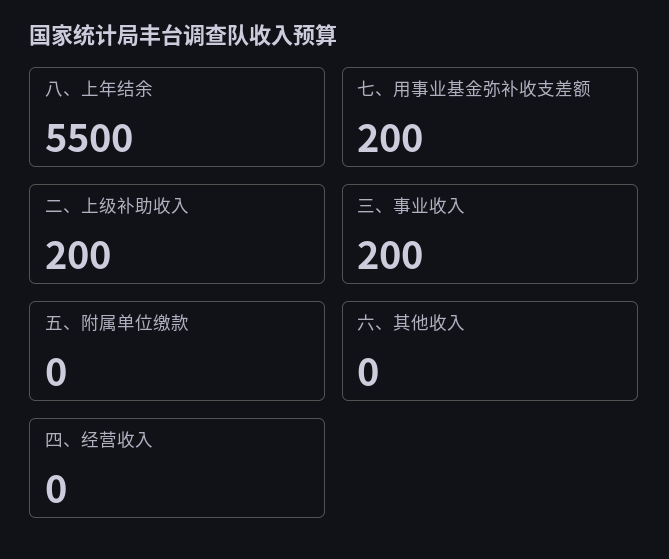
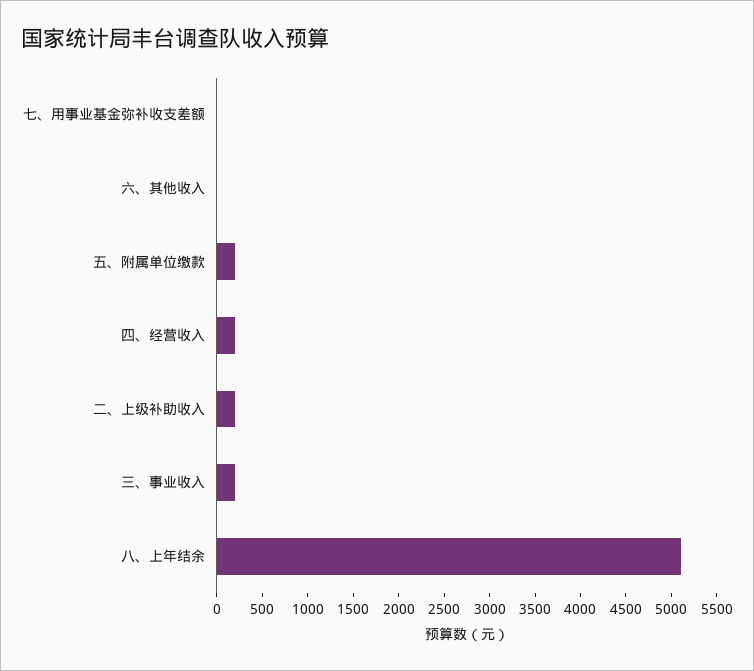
  {
-   "八、上年结余": 5500,
+   "八、上年结余": 5100,
-   "七、用事业基金弥补收支差额": 200,
+   "七、用事业基金弥补收支差额": 0,
    "二、上级补助收入": 200,
    "三、事业收入": 200,
-   "五、附属单位缴款": 0,
+   "五、附属单位缴款": 200,
    "六、其他收入": 0,
-   "四、经营收入": 0
+   "四、经营收入": 200
  }

